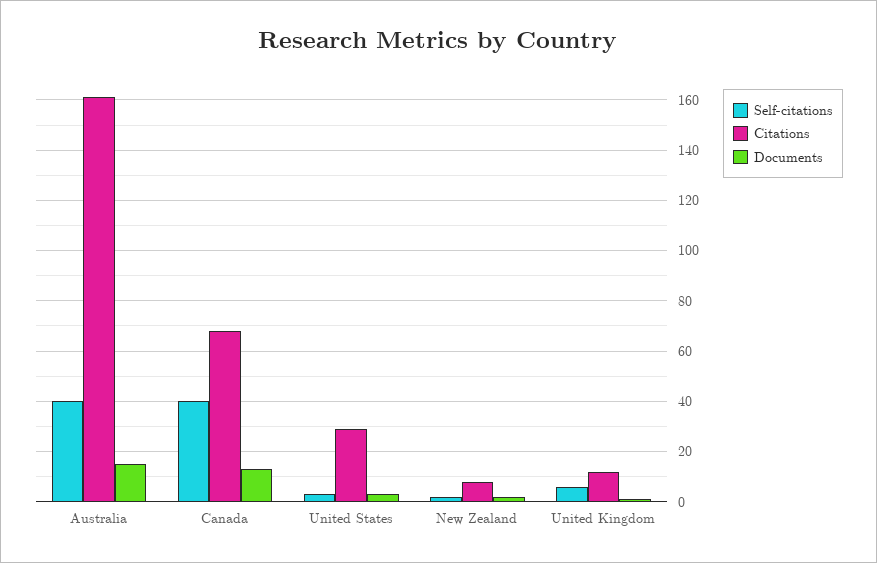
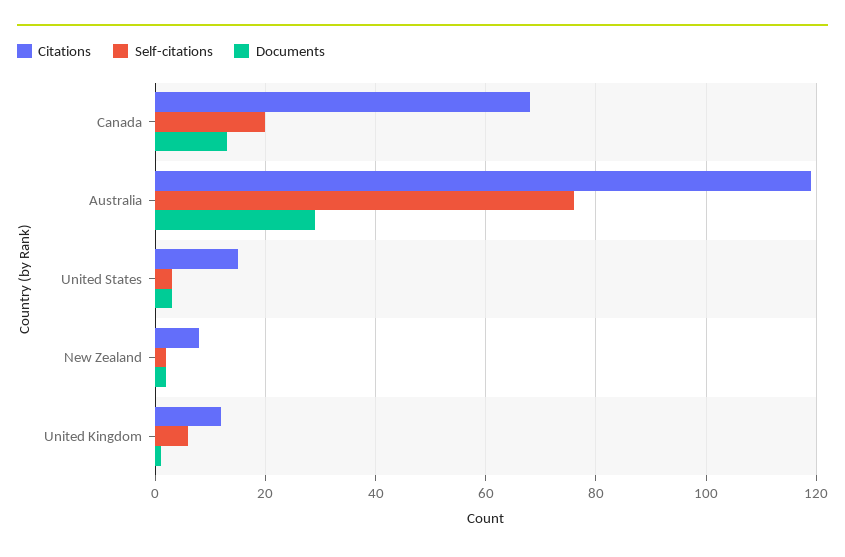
  {
    "Self-citations": {
-     "Australia": 40,
+     "Australia": 75,
-     "Canada": 40,
+     "Canada": 20,
      "United States": 5,
      "New Zealand": 0,
      "United Kingdom": 5
    },
    "Citations": {
-     "Australia": 160,
+     "Australia": 120,
      "Canada": 70,
-     "United States": 30,
+     "United States": 15,
      "New Zealand": 10,
      "United Kingdom": 10
    },
    "Documents": {
-     "Australia": 15,
+     "Australia": 30,
      "Canada": 15,
      "United States": 5,
      "New Zealand": 0,
      "United Kingdom": 0
    }
  }

